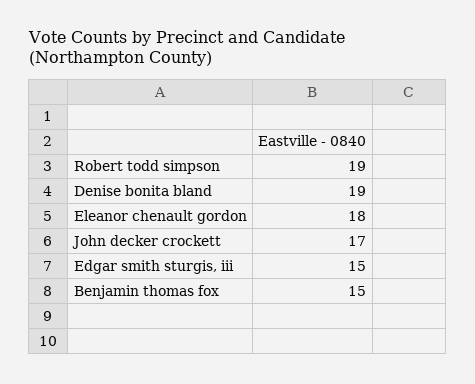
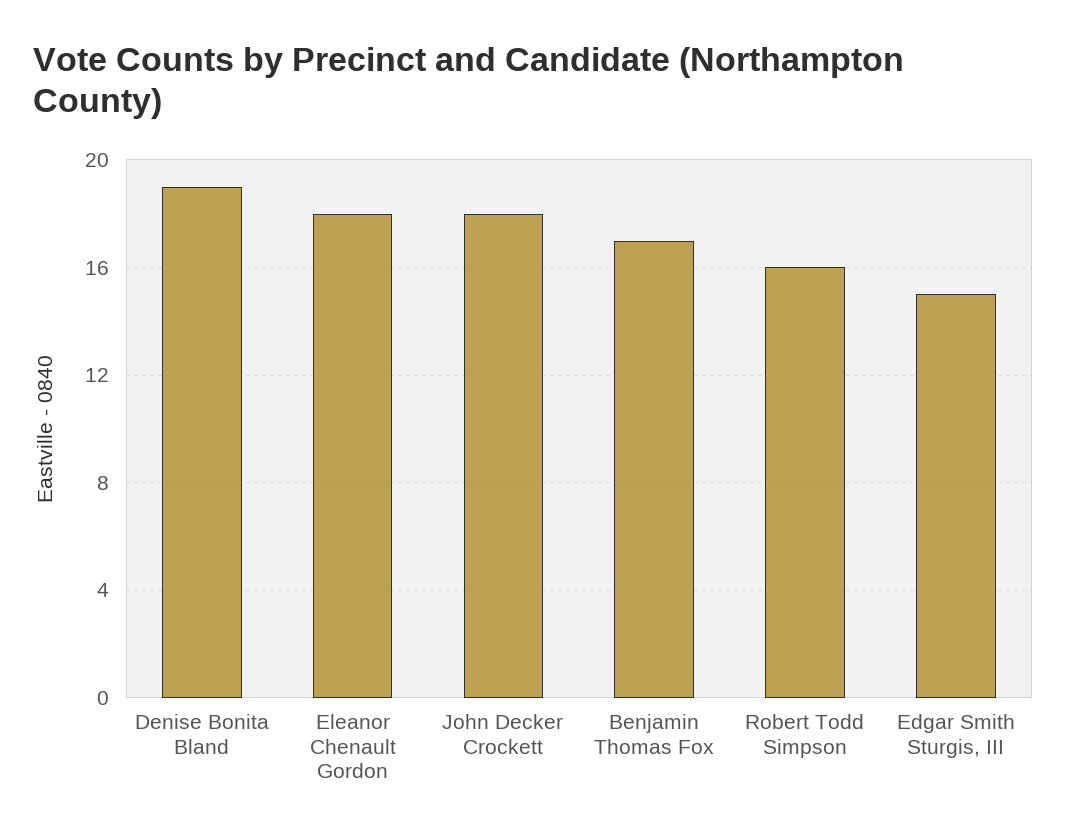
  {
-   "Robert todd simpson": 19,
+   "Robert todd simpson": 16,
    "Denise bonita bland": 19,
    "Eleanor chenault gordon": 18,
-   "John decker crockett": 17,
+   "John decker crockett": 18,
    "Edgar smith sturgis, iii": 15,
-   "Benjamin thomas fox": 15
+   "Benjamin thomas fox": 17
  }

